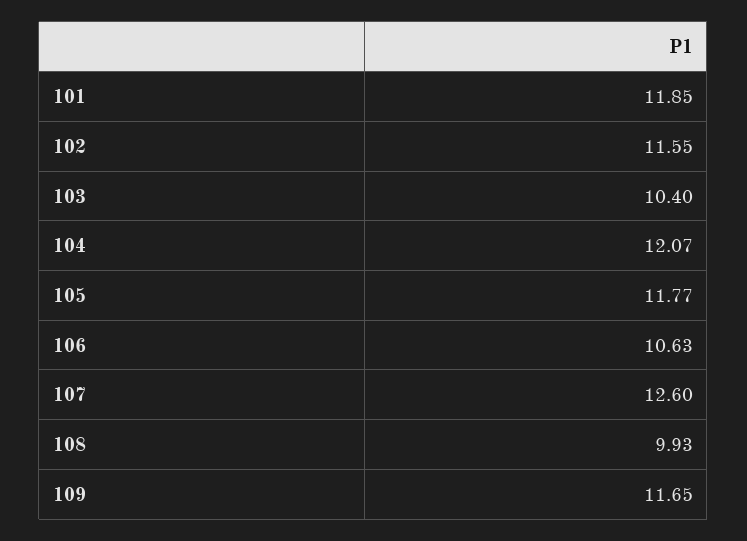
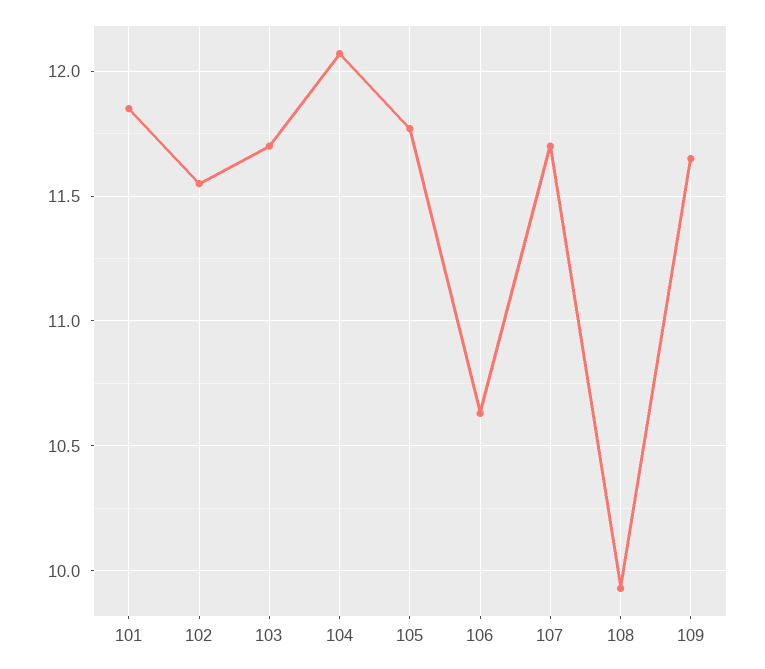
  {
    "101": 11.85,
    "102": 11.55,
-   "103": 10.4,
+   "103": 11.7,
    "104": 12.07,
    "105": 11.77,
    "106": 10.63,
-   "107": 12.6,
+   "107": 11.7,
    "108": 9.93,
    "109": 11.65
  }

